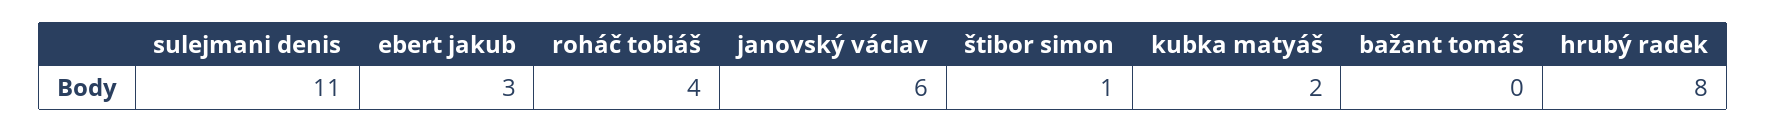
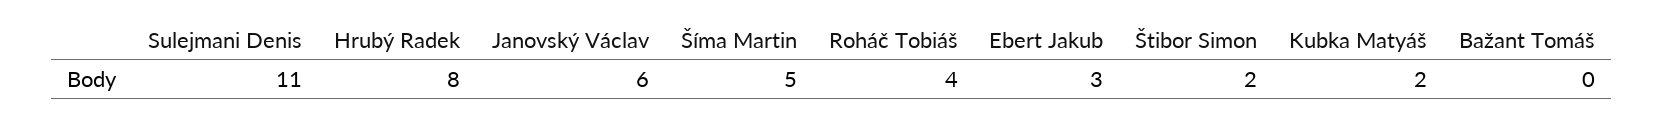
  {
    "sulejmani denis": 11,
    "ebert jakub": 3,
    "roháč tobiáš": 4,
    "janovský václav": 6,
-   "štibor simon": 1,
+   "štibor simon": 2,
    "kubka matyáš": 2,
    "bažant tomáš": 0,
-   "hrubý radek": 8
+   "hrubý radek": 8,
+   "Šíma Martin": 5
  }

